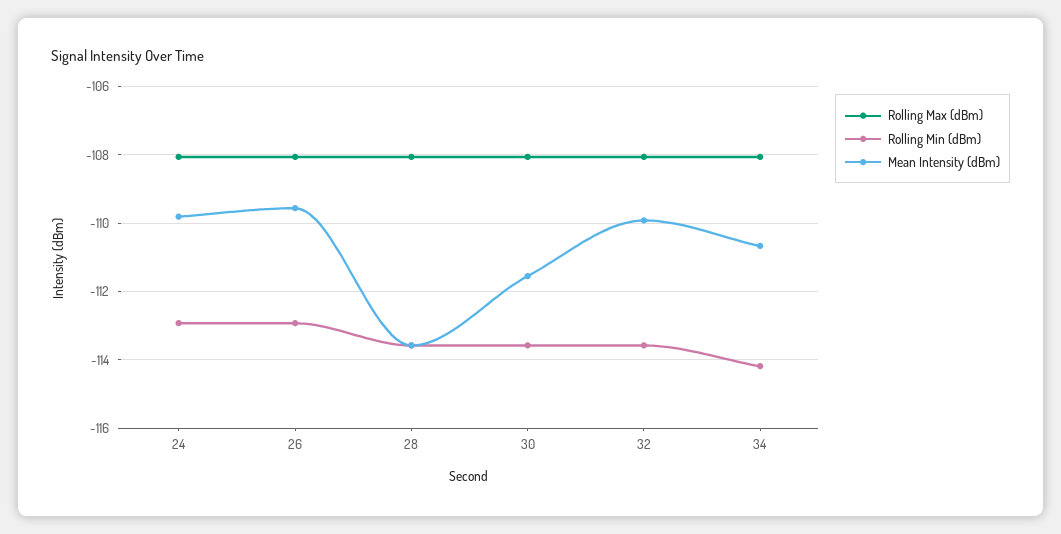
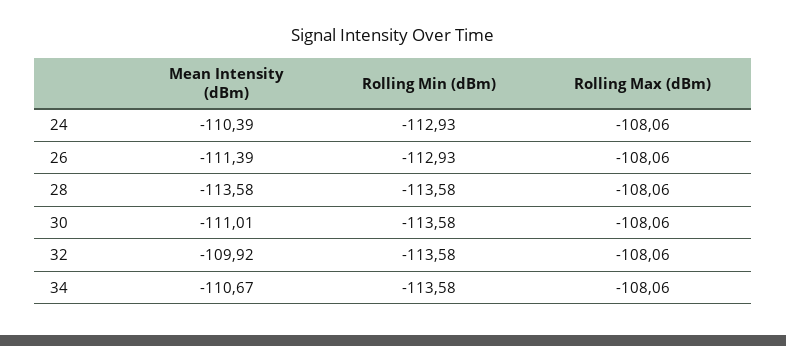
  {
    "Rolling Max (dBm)": {
      "24": -108.06,
      "26": -108.06,
      "28": -108.06,
      "30": -108.06,
      "32": -108.06,
      "34": -108.06
    },
    "Rolling Min (dBm)": {
      "24": -112.93,
      "26": -112.93,
      "28": -113.58,
      "30": -113.58,
      "32": -113.58,
-     "34": -114.2
+     "34": -113.58
    },
    "Mean Intensity (dBm)": {
-     "24": -109.8,
+     "24": -110.39,
-     "26": -109.6,
+     "26": -111.39,
      "28": -113.58,
-     "30": -111.6,
+     "30": -111.01,
      "32": -109.92,
      "34": -110.67
    }
  }

